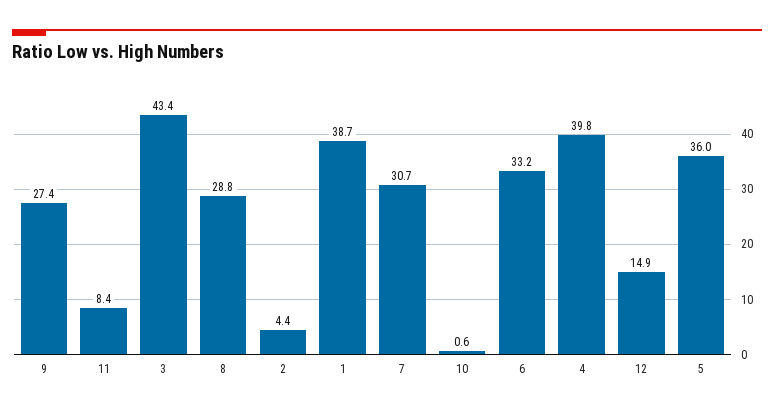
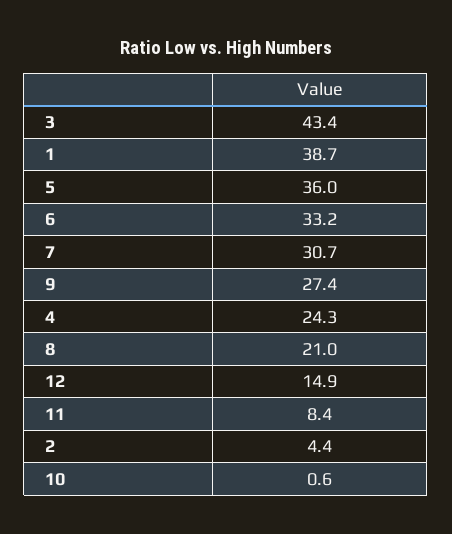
  {
    "9": 27.4,
    "11": 8.4,
    "3": 43.4,
-   "8": 28.8,
+   "8": 21,
    "2": 4.4,
    "1": 38.7,
    "7": 30.7,
    "10": 0.6,
    "6": 33.2,
-   "4": 39.8,
+   "4": 24.3,
    "12": 14.9,
    "5": 36
  }

